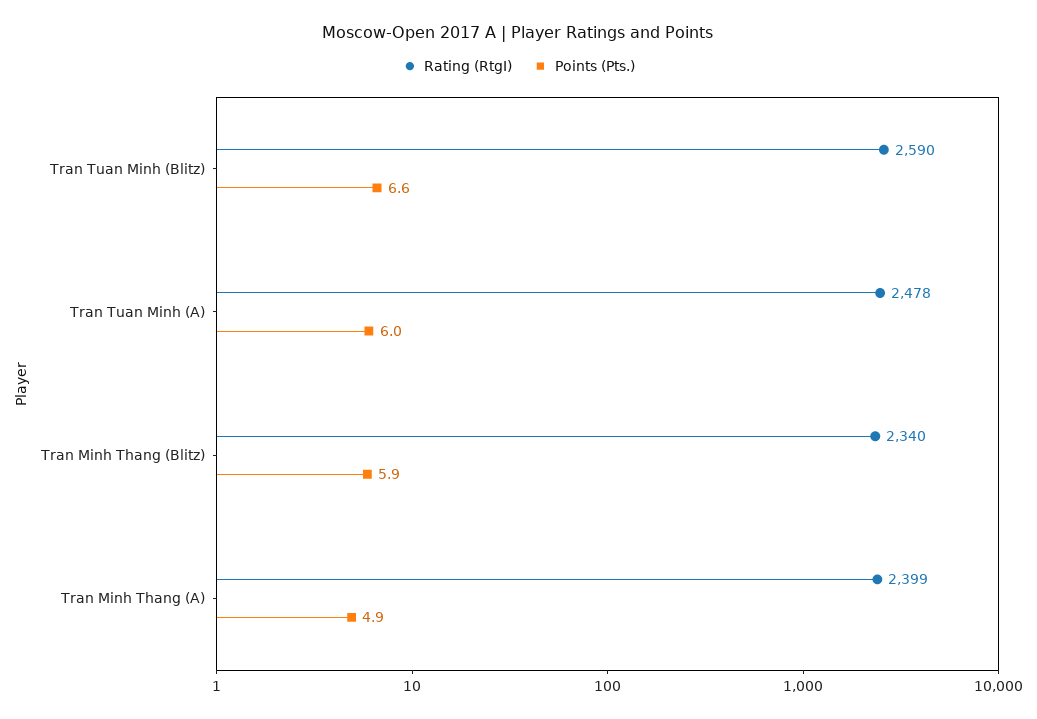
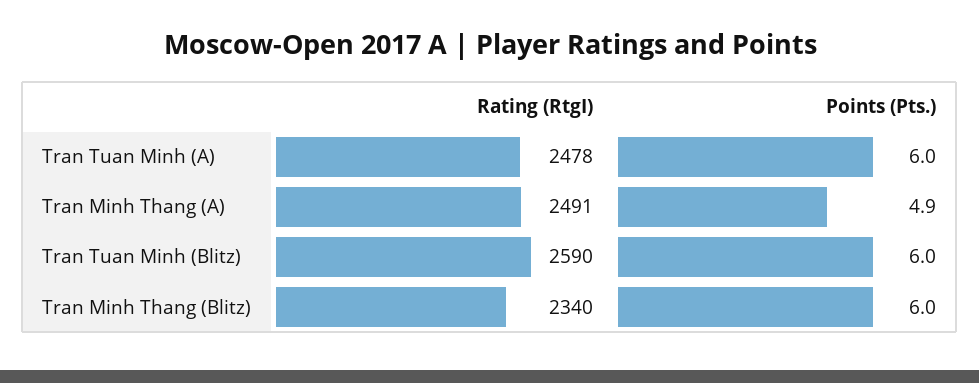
  {
    "Rating (RtgI)": {
      "Tran Tuan Minh (Blitz)": 2590,
      "Tran Tuan Minh (A)": 2478,
      "Tran Minh Thang (Blitz)": 2340,
-     "Tran Minh Thang (A)": 2399
+     "Tran Minh Thang (A)": 2491
    },
    "Points (Pts.)": {
-     "Tran Tuan Minh (Blitz)": 6.6,
+     "Tran Tuan Minh (Blitz)": 6,
      "Tran Tuan Minh (A)": 6,
-     "Tran Minh Thang (Blitz)": 5.9,
+     "Tran Minh Thang (Blitz)": 6,
      "Tran Minh Thang (A)": 4.9
    }
  }

